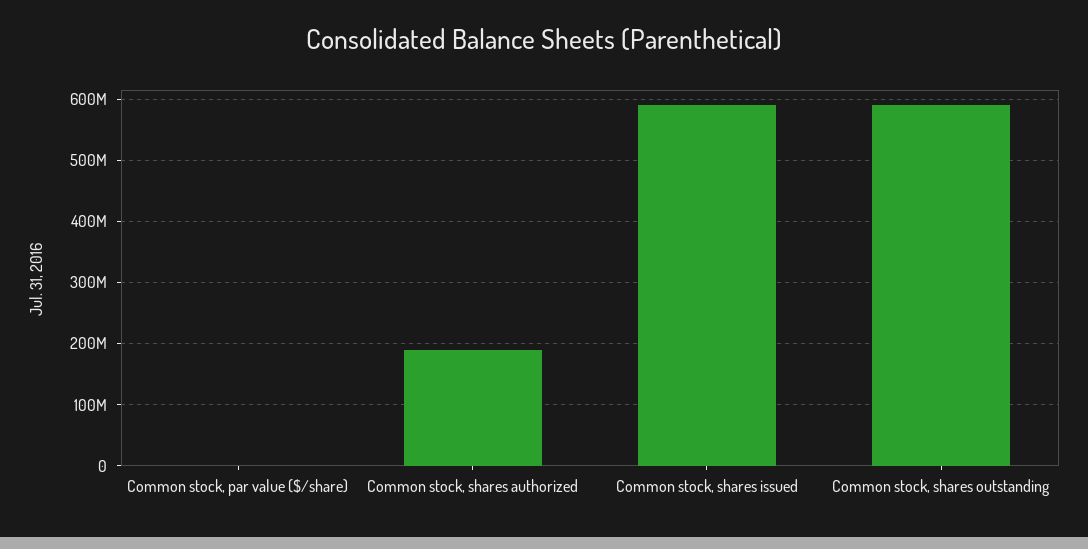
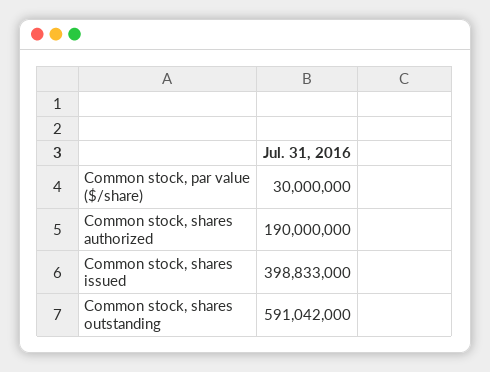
  {
-   "Common stock, par value ($/share)": 0,
+   "Common stock, par value ($/share)": 30000000,
    "Common stock, shares authorized": 190000000,
-   "Common stock, shares issued": 590000000,
+   "Common stock, shares issued": 398833000,
    "Common stock, shares outstanding": 591042000
  }

